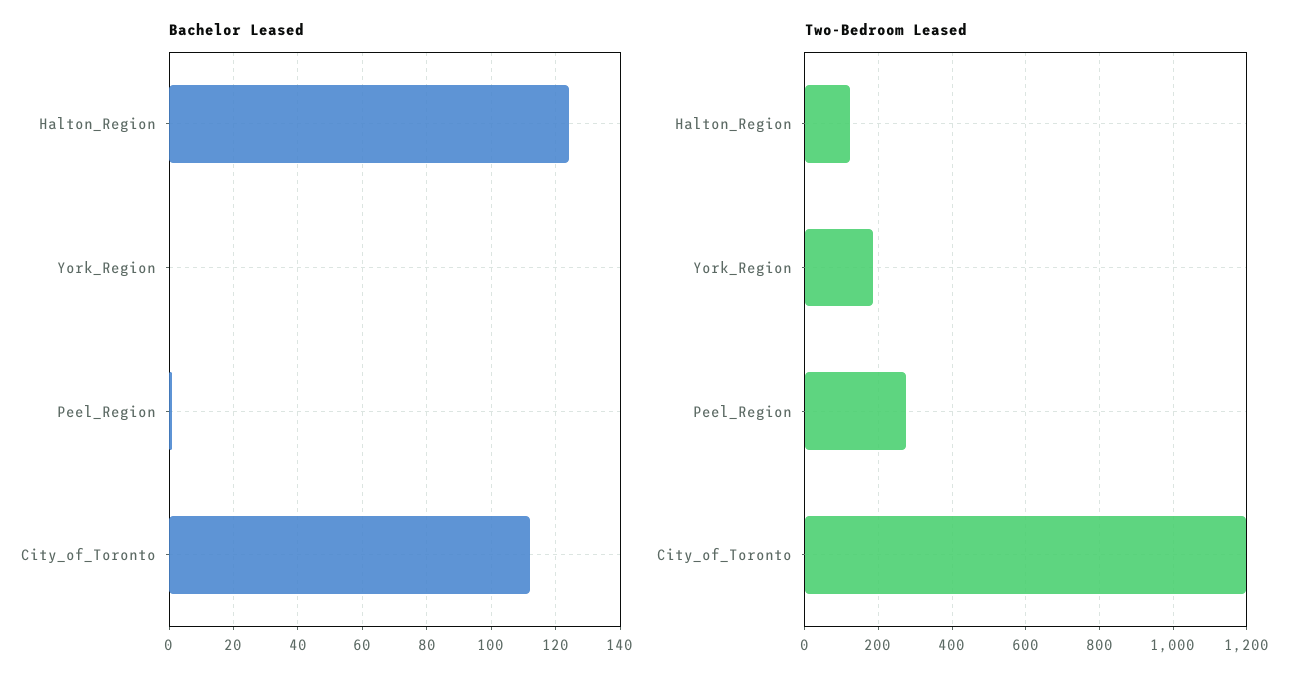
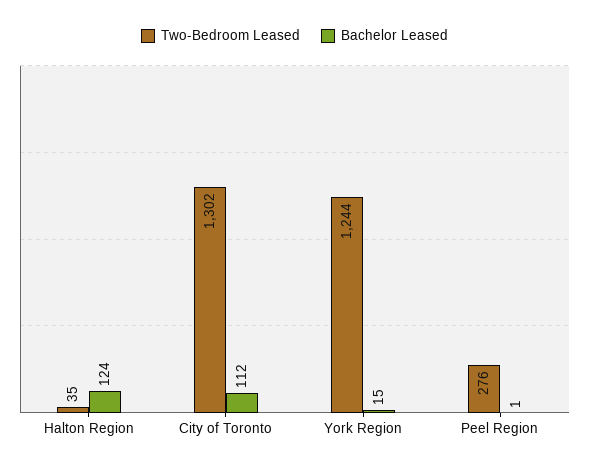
  {
    "Bachelor Leased": {
      "Halton_Region": 124,
-     "York_Region": 0,
+     "York_Region": 15,
      "Peel_Region": 1,
      "City_of_Toronto": 112
    },
    "Two-Bedroom Leased": {
-     "Halton_Region": 120,
+     "Halton_Region": 35,
-     "York_Region": 180,
+     "York_Region": 1244,
      "Peel_Region": 276,
-     "City_of_Toronto": 1200
+     "City_of_Toronto": 1302
    }
  }

